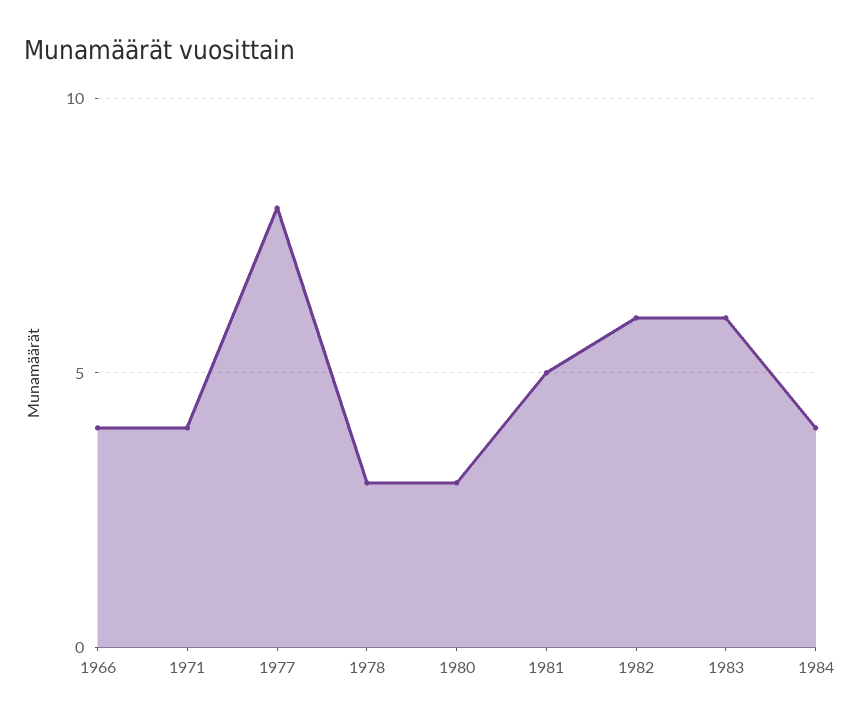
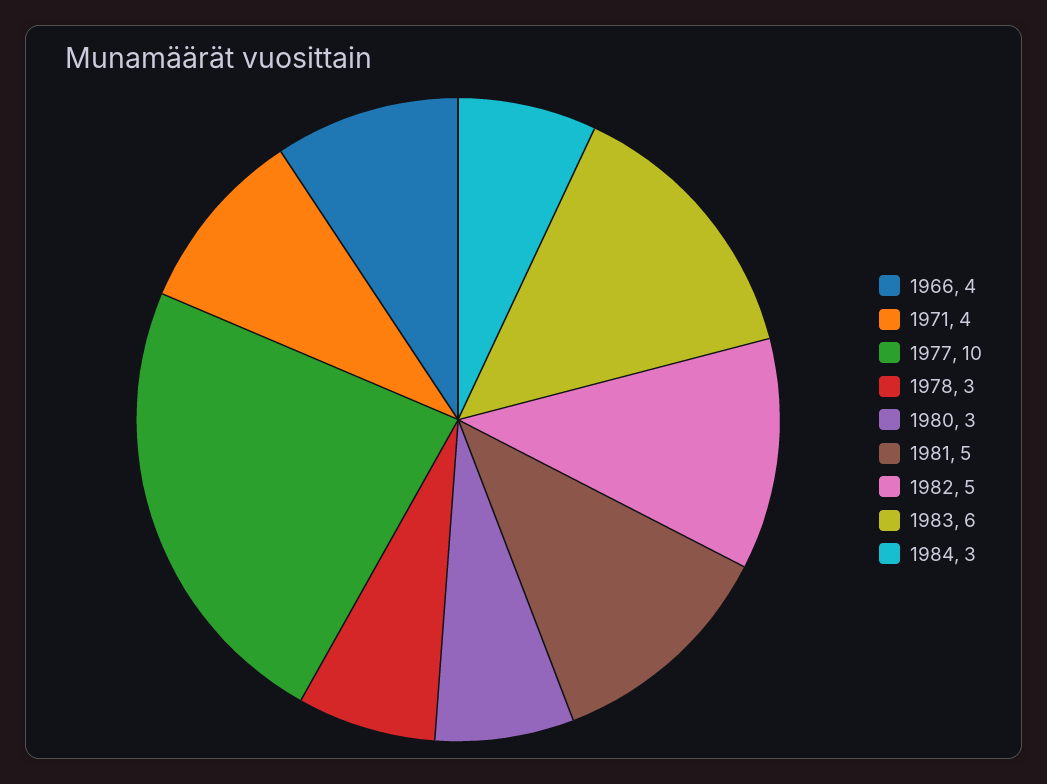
  {
    "1966": 4,
    "1971": 4,
-   "1977": 8,
+   "1977": 10,
    "1978": 3,
    "1980": 3,
    "1981": 5,
-   "1982": 6,
+   "1982": 5,
    "1983": 6,
-   "1984": 4
+   "1984": 3
  }

